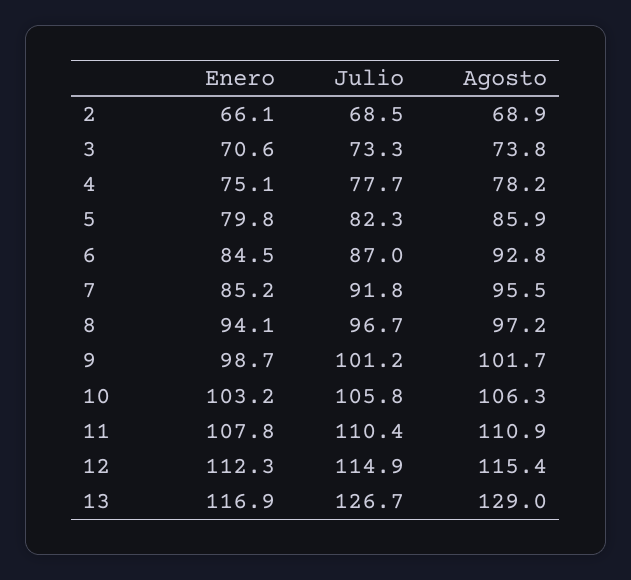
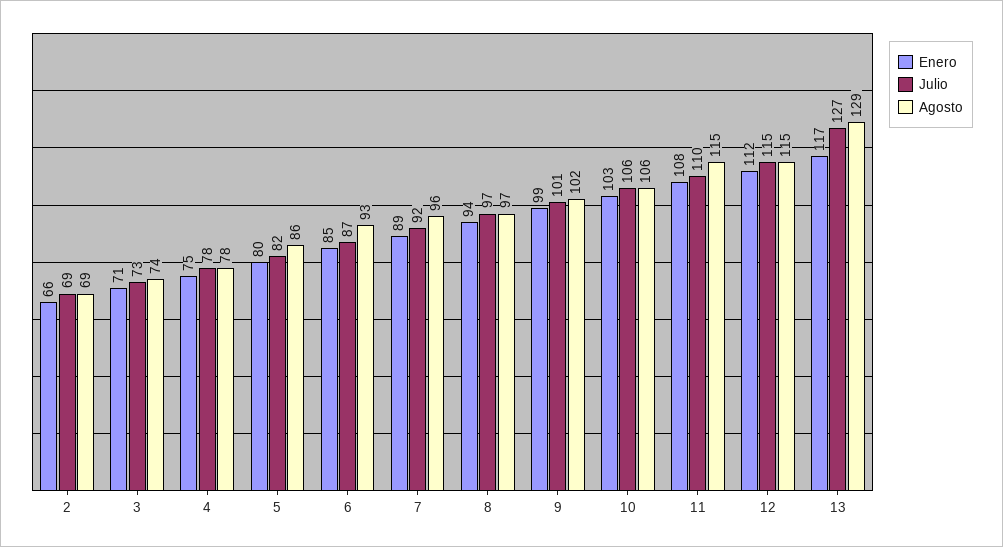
  {
    "Enero": {
      "2": 66.1,
      "3": 70.6,
      "4": 75.1,
      "5": 79.8,
      "6": 84.5,
-     "7": 85.2,
+     "7": 89,
      "8": 94.1,
      "9": 98.7,
      "10": 103.2,
      "11": 107.8,
      "12": 112.3,
      "13": 116.9
    },
    "Julio": {
      "2": 68.5,
      "3": 73.3,
      "4": 77.7,
      "5": 82.3,
      "6": 87,
      "7": 91.8,
      "8": 96.7,
      "9": 101.2,
      "10": 105.8,
      "11": 110.4,
      "12": 114.9,
      "13": 126.7
    },
    "Agosto": {
      "2": 68.9,
      "3": 73.8,
      "4": 78.2,
      "5": 85.9,
      "6": 92.8,
      "7": 95.5,
      "8": 97.2,
      "9": 101.7,
      "10": 106.3,
-     "11": 110.9,
+     "11": 115,
      "12": 115.4,
      "13": 129
    }
  }

